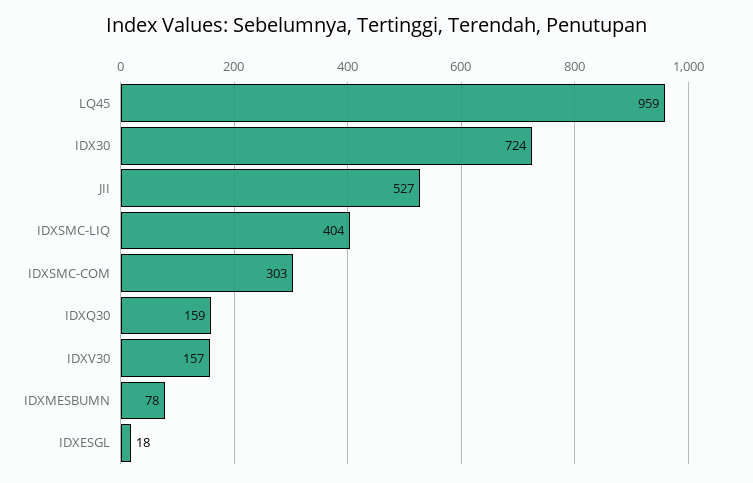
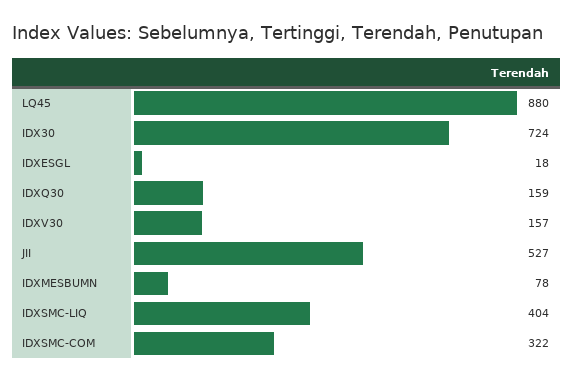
  {
-   "LQ45": 959,
+   "LQ45": 880,
    "IDX30": 724,
    "JII": 527,
    "IDXSMC-LIQ": 404,
-   "IDXSMC-COM": 303,
+   "IDXSMC-COM": 322,
    "IDXQ30": 159,
    "IDXV30": 157,
    "IDXMESBUMN": 78,
    "IDXESGL": 18
  }

